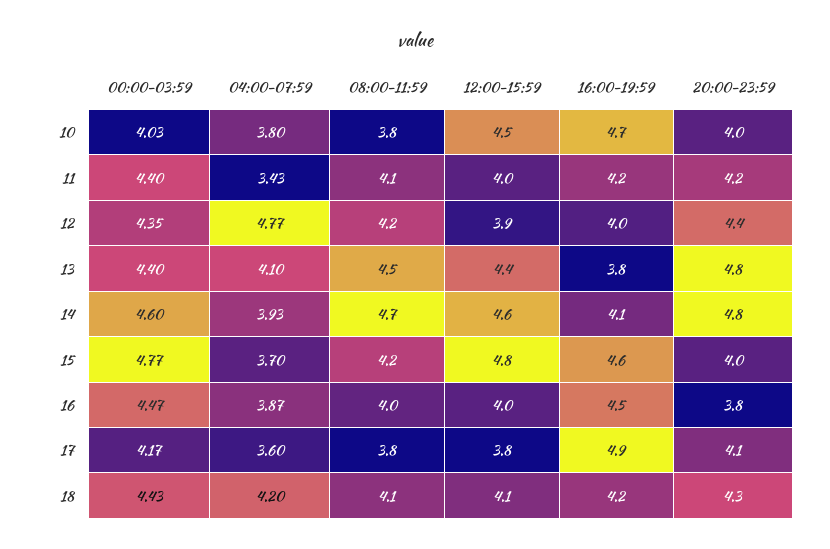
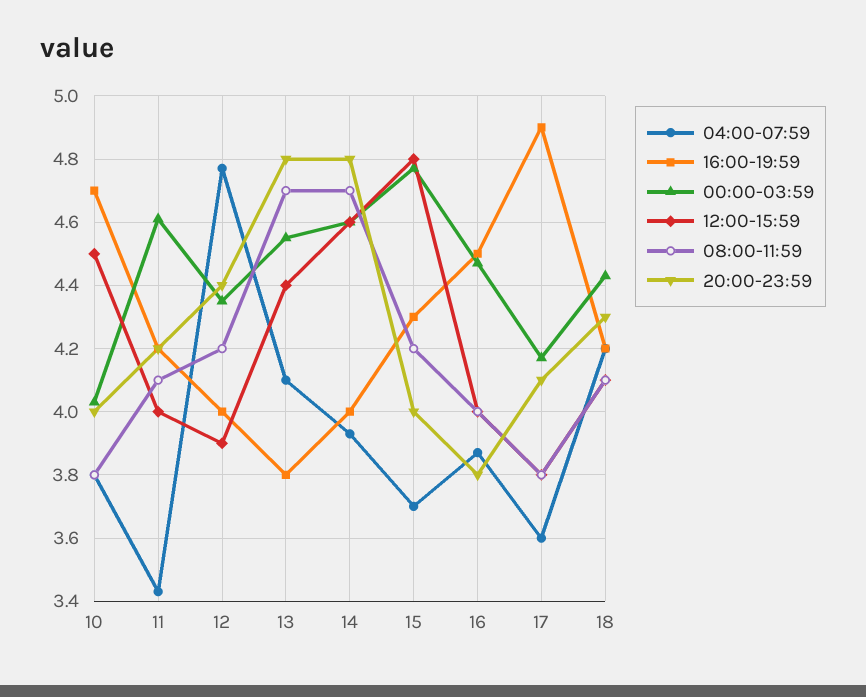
  {
    "00:00-03:59": {
      "10": 4.03,
-     "11": 4.4,
+     "11": 4.6,
      "12": 4.35,
-     "13": 4.4,
+     "13": 4.55,
      "14": 4.6,
      "15": 4.77,
      "16": 4.47,
      "17": 4.17,
      "18": 4.43
    },
    "04:00-07:59": {
      "10": 3.8,
      "11": 3.43,
      "12": 4.77,
      "13": 4.1,
      "14": 3.93,
      "15": 3.7,
      "16": 3.87,
      "17": 3.6,
      "18": 4.2
    },
    "08:00-11:59": {
      "10": 3.8,
      "11": 4.1,
      "12": 4.2,
-     "13": 4.5,
+     "13": 4.7,
      "14": 4.7,
      "15": 4.2,
      "16": 4,
      "17": 3.8,
      "18": 4.1
    },
    "12:00-15:59": {
      "10": 4.5,
      "11": 4,
      "12": 3.9,
      "13": 4.4,
      "14": 4.6,
      "15": 4.8,
      "16": 4,
      "17": 3.8,
      "18": 4.1
    },
    "16:00-19:59": {
      "10": 4.7,
      "11": 4.2,
      "12": 4,
      "13": 3.8,
-     "14": 4.1,
+     "14": 4,
-     "15": 4.6,
+     "15": 4.3,
      "16": 4.5,
      "17": 4.9,
      "18": 4.2
    },
    "20:00-23:59": {
      "10": 4,
      "11": 4.2,
      "12": 4.4,
      "13": 4.8,
      "14": 4.8,
      "15": 4,
      "16": 3.8,
      "17": 4.1,
      "18": 4.3
    }
  }

